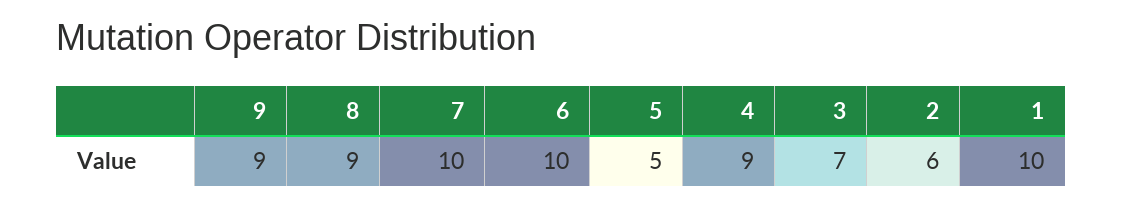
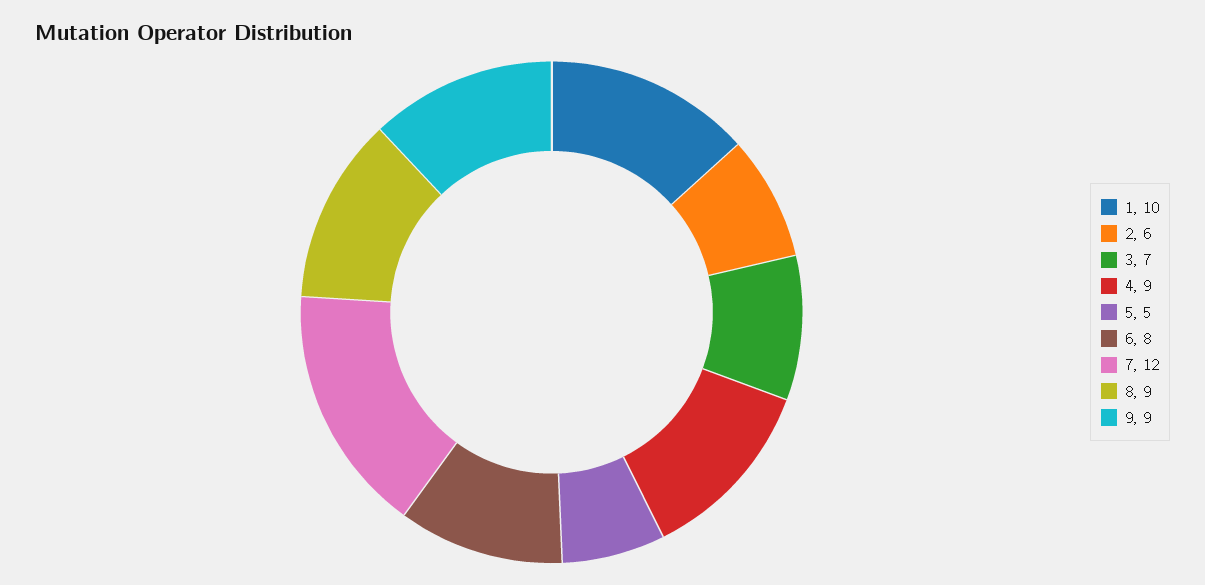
  {
    "9": 9,
    "8": 9,
-   "7": 10,
+   "7": 12,
-   "6": 10,
+   "6": 8,
    "5": 5,
    "4": 9,
    "3": 7,
    "2": 6,
    "1": 10
  }

